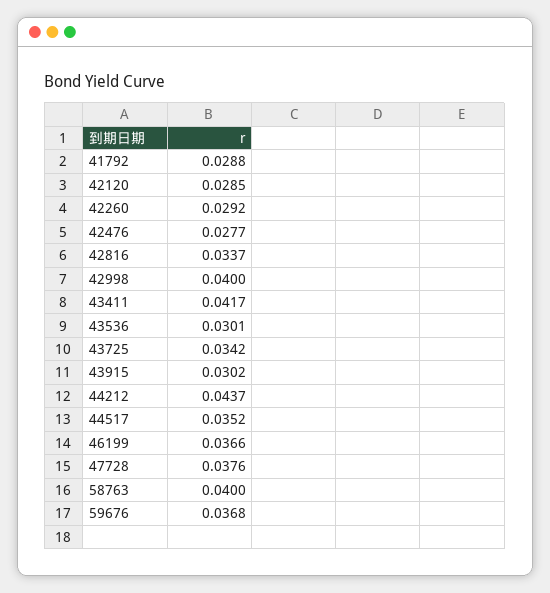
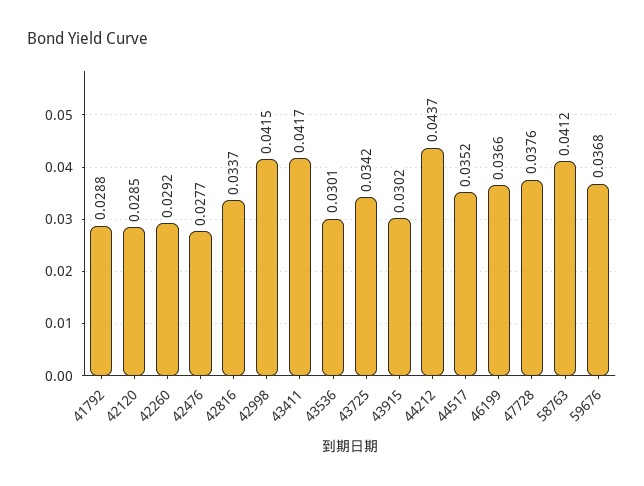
  {
    "41792": 0.0288,
    "42120": 0.0285,
    "42260": 0.0292,
    "42476": 0.0277,
    "42816": 0.0337,
-   "42998": 0.04,
+   "42998": 0.0415,
    "43411": 0.0417,
    "43536": 0.0301,
    "43725": 0.0342,
    "43915": 0.0302,
    "44212": 0.0437,
    "44517": 0.0352,
    "46199": 0.0366,
    "47728": 0.0376,
-   "58763": 0.04,
+   "58763": 0.0412,
    "59676": 0.0368
  }

